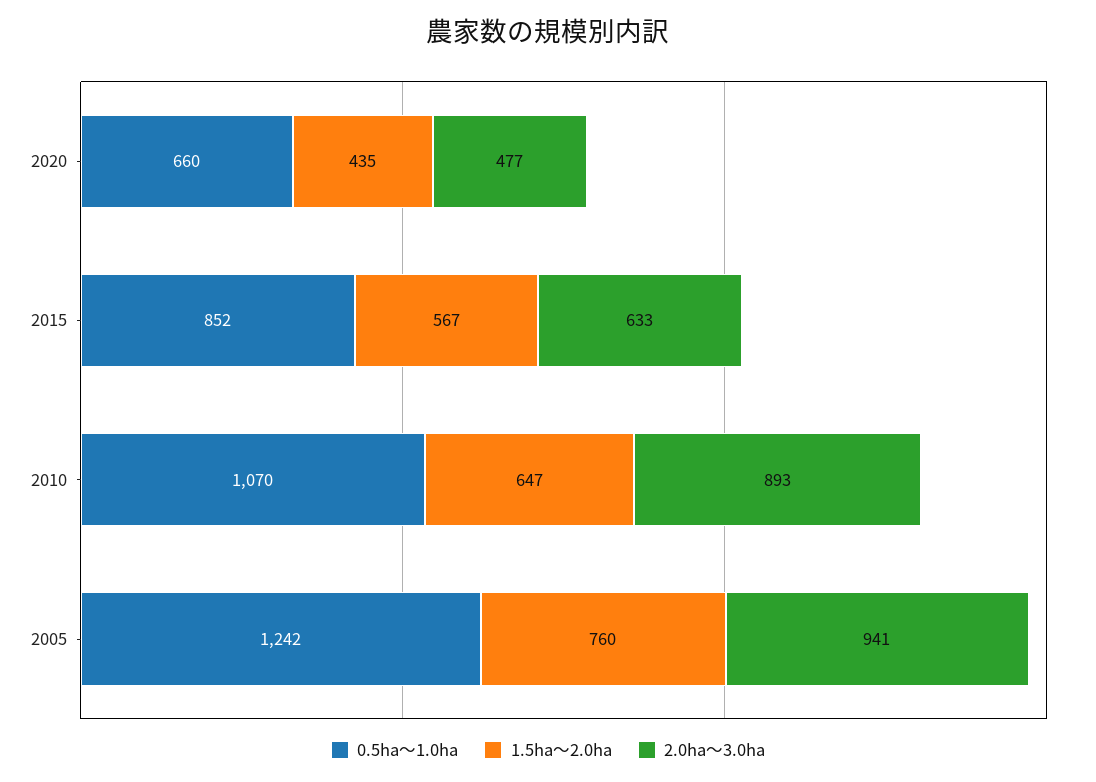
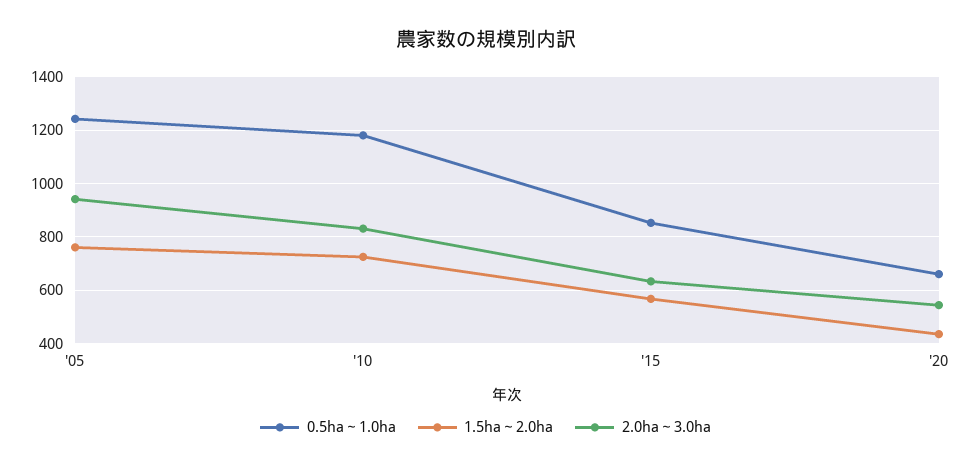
  {
    "0.5ha～1.0ha": {
      "2020": 660,
      "2015": 852,
-     "2010": 1070,
+     "2010": 1175,
      "2005": 1242
    },
    "1.5ha～2.0ha": {
      "2020": 435,
      "2015": 567,
-     "2010": 647,
+     "2010": 725,
      "2005": 760
    },
    "2.0ha～3.0ha": {
-     "2020": 477,
+     "2020": 550,
      "2015": 633,
-     "2010": 893,
+     "2010": 825,
      "2005": 941
    }
  }

